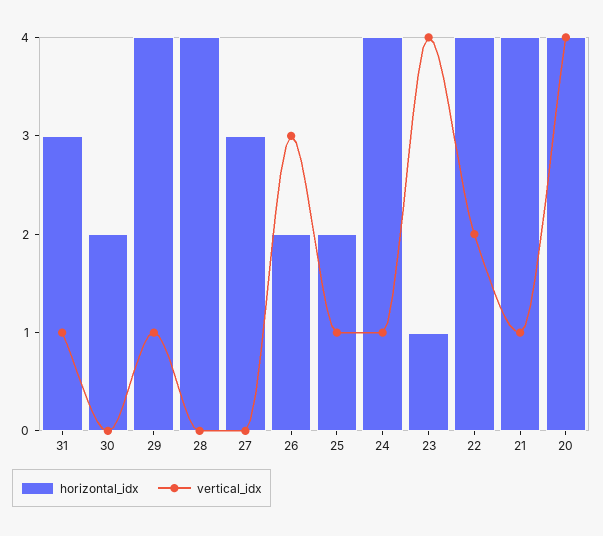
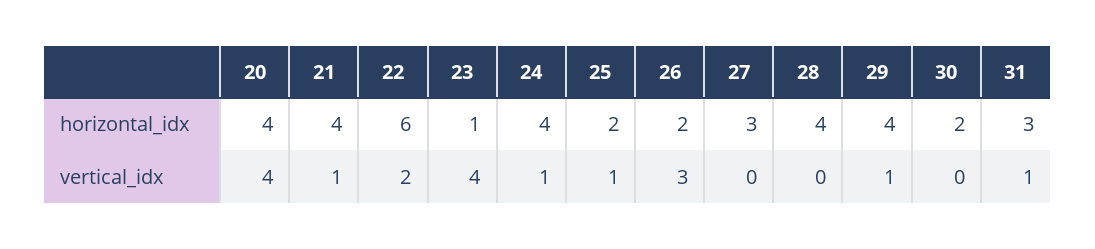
  {
    "horizontal_idx": {
      "31": 3,
      "30": 2,
      "29": 4,
      "28": 4,
      "27": 3,
      "26": 2,
      "25": 2,
      "24": 4,
      "23": 1,
-     "22": 4,
+     "22": 6,
      "21": 4,
      "20": 4
    },
    "vertical_idx": {
      "31": 1,
      "30": 0,
      "29": 1,
      "28": 0,
      "27": 0,
      "26": 3,
      "25": 1,
      "24": 1,
      "23": 4,
      "22": 2,
      "21": 1,
      "20": 4
    }
  }

